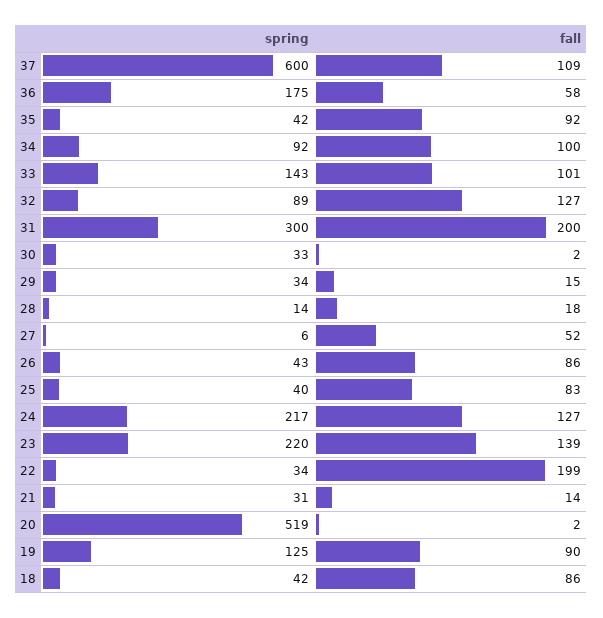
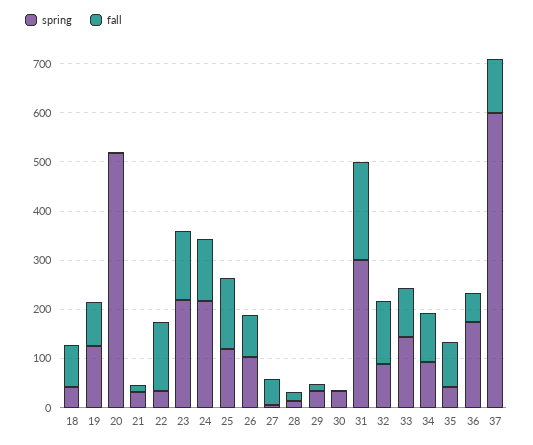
  {
    "spring": {
      "37": 600,
      "36": 175,
      "35": 42,
      "34": 92,
      "33": 143,
      "32": 89,
      "31": 300,
      "30": 33,
      "29": 34,
      "28": 14,
      "27": 6,
-     "26": 43,
+     "26": 100,
-     "25": 40,
+     "25": 120,
      "24": 217,
      "23": 220,
      "22": 34,
      "21": 31,
      "20": 519,
      "19": 125,
      "18": 42
    },
    "fall": {
      "37": 109,
      "36": 58,
      "35": 92,
      "34": 100,
      "33": 101,
      "32": 127,
      "31": 200,
      "30": 2,
      "29": 15,
      "28": 18,
      "27": 52,
      "26": 86,
-     "25": 83,
+     "25": 140,
      "24": 127,
      "23": 139,
-     "22": 199,
+     "22": 140,
      "21": 14,
      "20": 2,
      "19": 90,
      "18": 86
    }
  }

